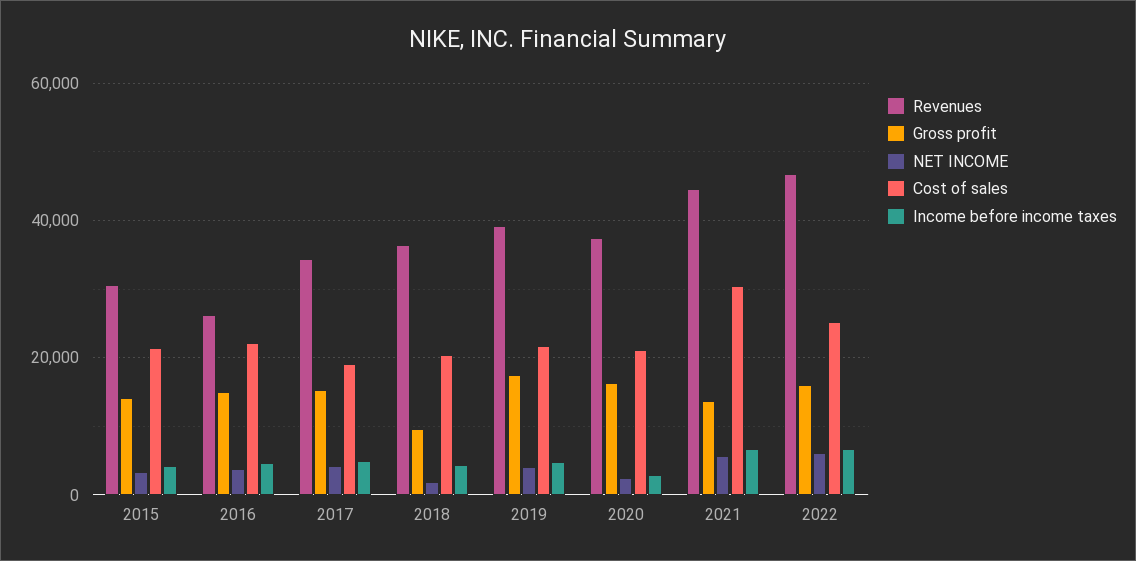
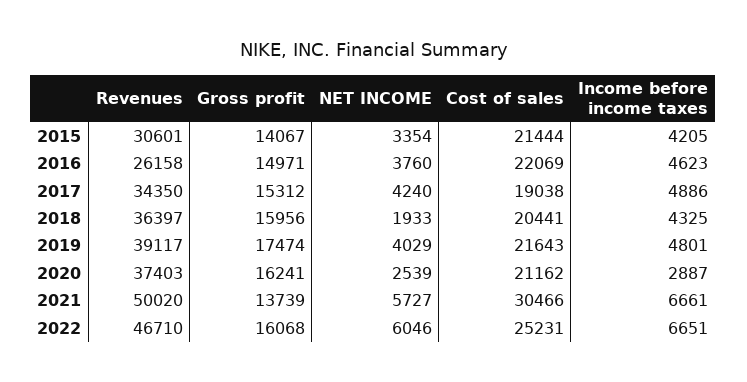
  {
    "Revenues": {
      "2015": 30601,
      "2016": 26158,
      "2017": 34350,
      "2018": 36397,
      "2019": 39117,
      "2020": 37403,
-     "2021": 44000,
+     "2021": 50020,
      "2022": 46710
    },
    "Gross profit": {
      "2015": 14067,
      "2016": 14971,
      "2017": 15312,
-     "2018": 10000,
+     "2018": 15956,
      "2019": 17474,
      "2020": 16241,
      "2021": 13739,
      "2022": 16068
    },
    "NET INCOME": {
      "2015": 3354,
      "2016": 3760,
      "2017": 4240,
      "2018": 1933,
      "2019": 4029,
      "2020": 2539,
      "2021": 5727,
      "2022": 6046
    },
    "Cost of sales": {
      "2015": 21444,
      "2016": 22069,
      "2017": 19038,
      "2018": 20441,
      "2019": 21643,
      "2020": 21162,
      "2021": 30466,
      "2022": 25231
    },
    "Income before income taxes": {
      "2015": 4205,
      "2016": 4623,
      "2017": 4886,
      "2018": 4325,
      "2019": 4801,
      "2020": 2887,
      "2021": 6661,
      "2022": 6651
    }
  }

